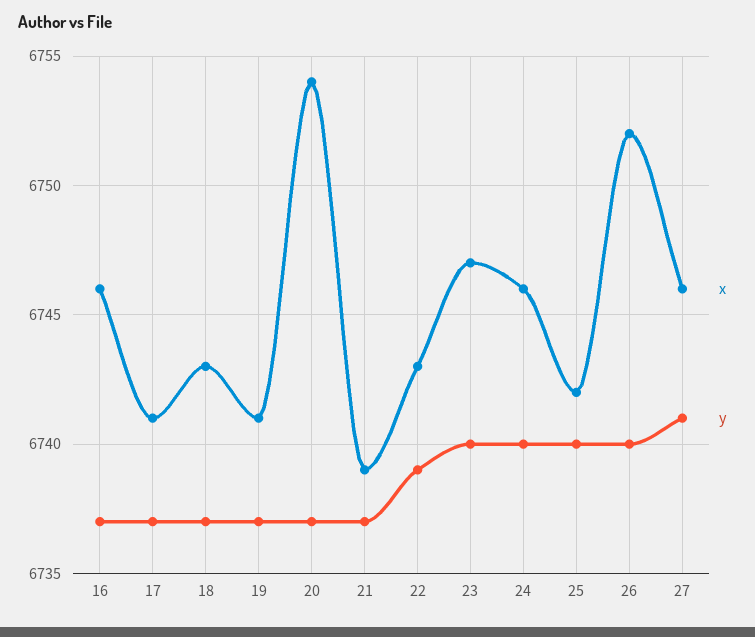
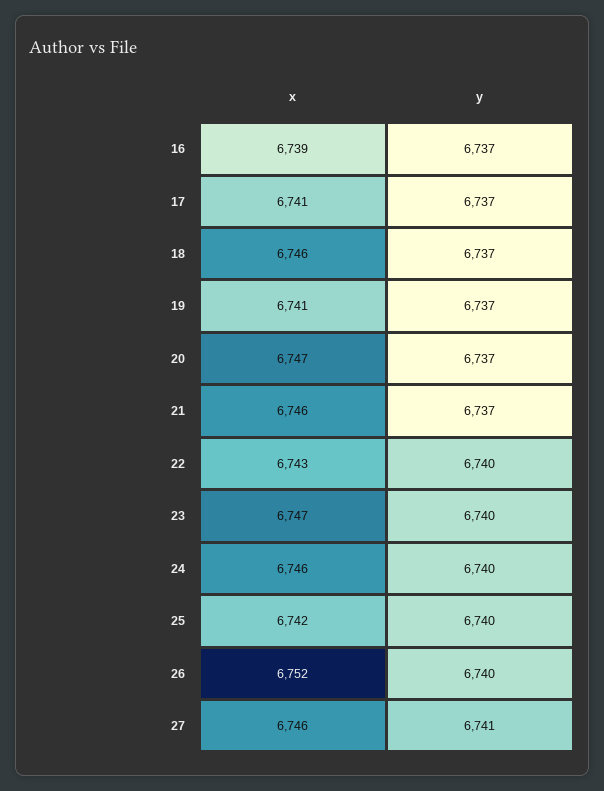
  {
    "x": {
-     "16": 6746,
+     "16": 6739,
      "17": 6741,
-     "18": 6743,
+     "18": 6746,
      "19": 6741,
-     "20": 6754,
+     "20": 6747,
-     "21": 6739,
+     "21": 6746,
      "22": 6743,
      "23": 6747,
      "24": 6746,
      "25": 6742,
      "26": 6752,
      "27": 6746
    },
    "y": {
      "16": 6737,
      "17": 6737,
      "18": 6737,
      "19": 6737,
      "20": 6737,
      "21": 6737,
-     "22": 6739,
+     "22": 6740,
      "23": 6740,
      "24": 6740,
      "25": 6740,
      "26": 6740,
      "27": 6741
    }
  }

